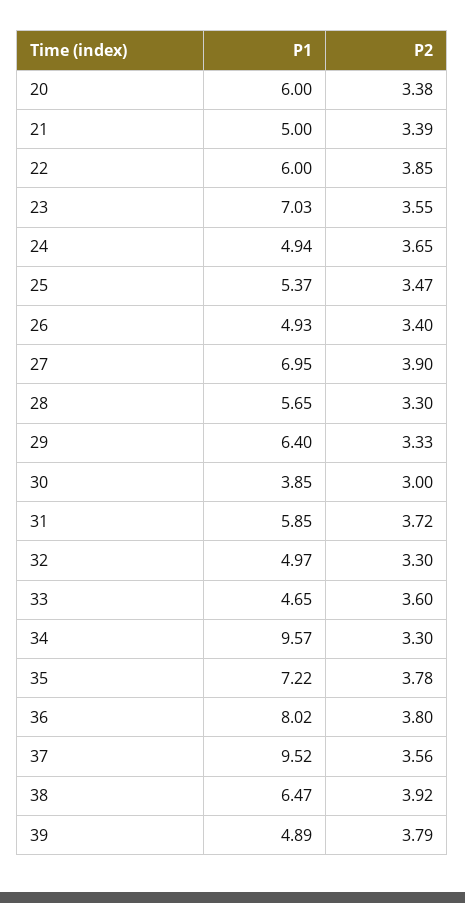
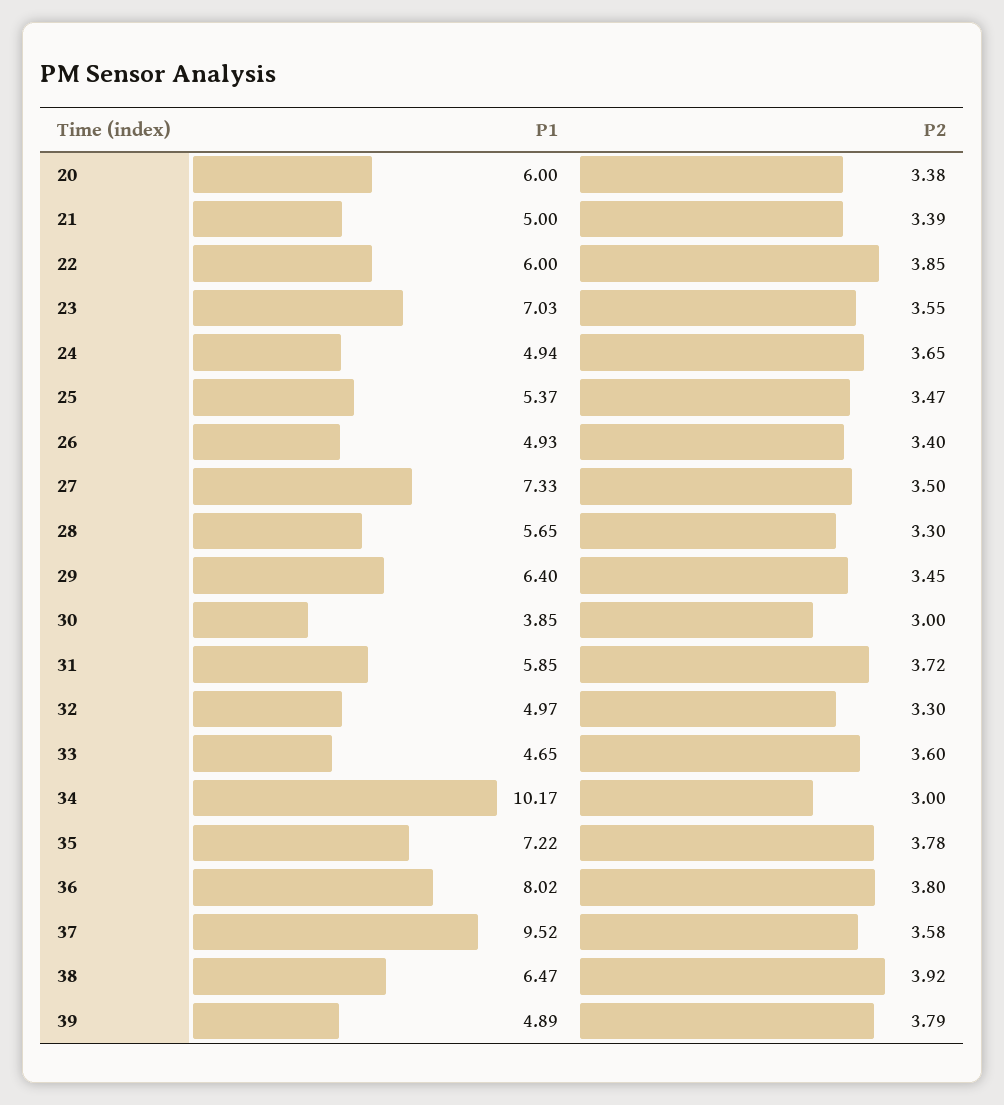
  {
    "P1": {
      "20": 6,
      "21": 5,
      "22": 6,
      "23": 7.03,
      "24": 4.94,
      "25": 5.37,
      "26": 4.93,
-     "27": 6.95,
+     "27": 7.33,
      "28": 5.65,
      "29": 6.4,
      "30": 3.85,
      "31": 5.85,
      "32": 4.97,
      "33": 4.65,
-     "34": 9.57,
+     "34": 10.17,
      "35": 7.22,
      "36": 8.02,
      "37": 9.52,
      "38": 6.47,
      "39": 4.89
    },
    "P2": {
      "20": 3.38,
      "21": 3.39,
      "22": 3.85,
      "23": 3.55,
      "24": 3.65,
      "25": 3.47,
      "26": 3.4,
-     "27": 3.9,
+     "27": 3.5,
      "28": 3.3,
-     "29": 3.33,
+     "29": 3.45,
      "30": 3,
      "31": 3.72,
      "32": 3.3,
      "33": 3.6,
-     "34": 3.3,
+     "34": 3,
      "35": 3.78,
      "36": 3.8,
-     "37": 3.56,
+     "37": 3.58,
      "38": 3.92,
      "39": 3.79
    }
  }

